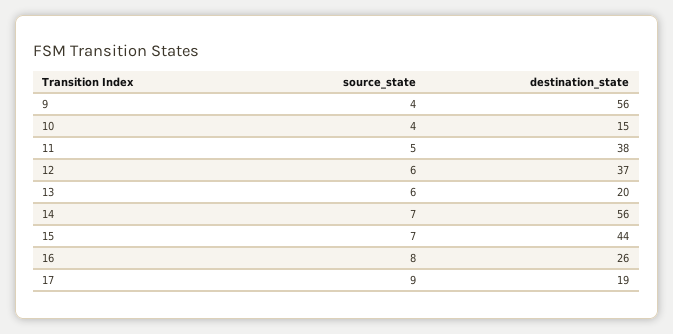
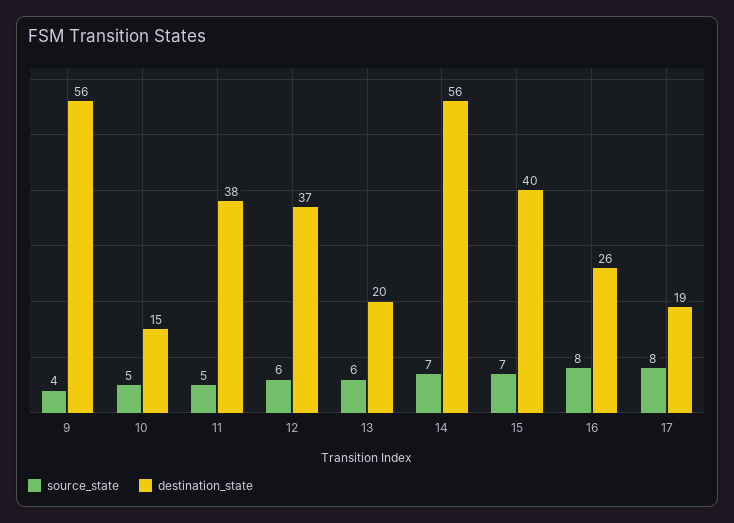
  {
    "source_state": {
      "9": 4,
-     "10": 4,
+     "10": 5,
      "11": 5,
      "12": 6,
      "13": 6,
      "14": 7,
      "15": 7,
      "16": 8,
-     "17": 9
+     "17": 8
    },
    "destination_state": {
      "9": 56,
      "10": 15,
      "11": 38,
      "12": 37,
      "13": 20,
      "14": 56,
-     "15": 44,
+     "15": 40,
      "16": 26,
      "17": 19
    }
  }

